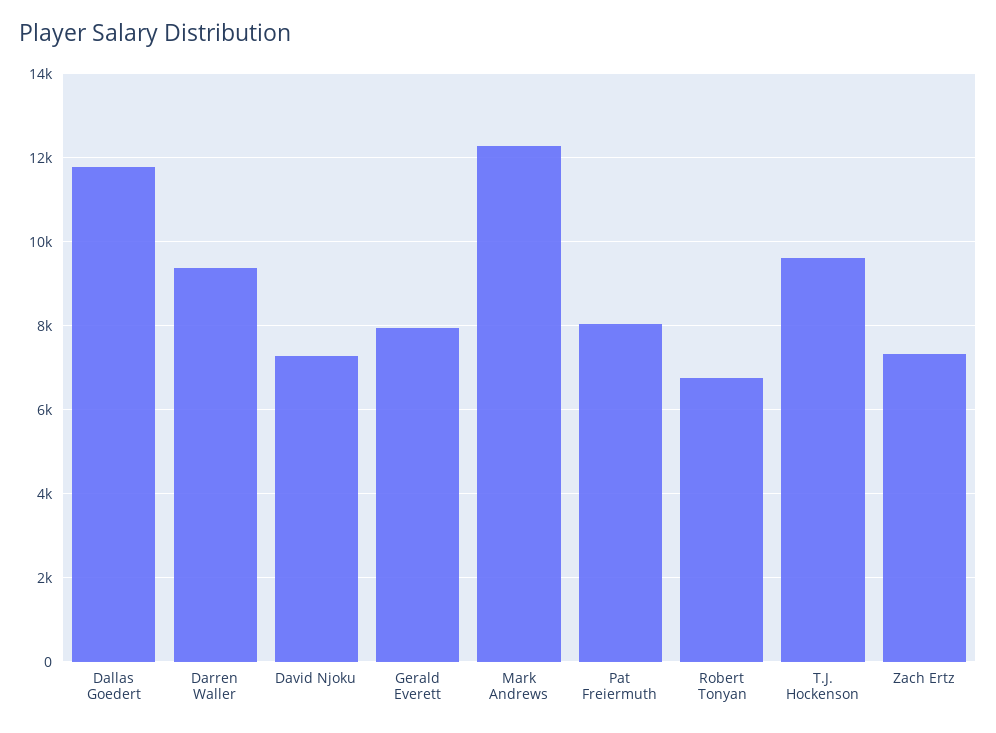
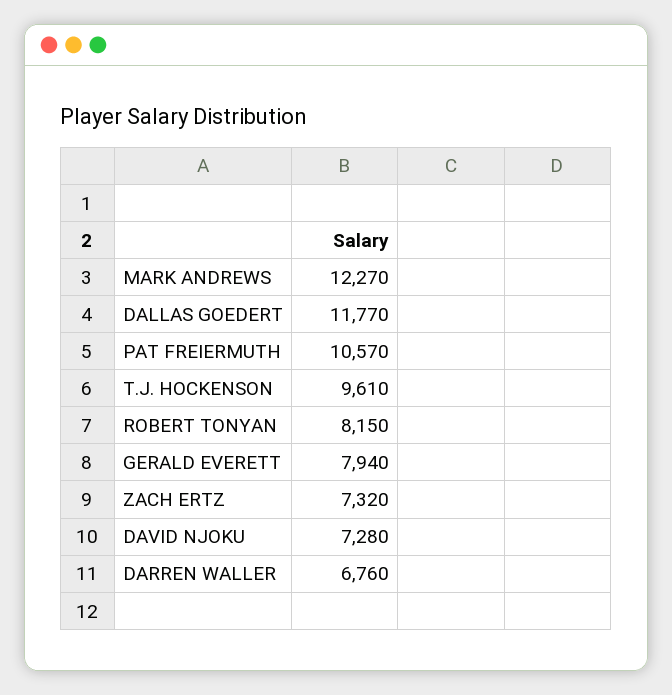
  {
    "Dallas Goedert": 11770,
-   "Darren Waller": 9400,
+   "Darren Waller": 6760,
    "David Njoku": 7280,
    "Gerald Everett": 7940,
    "Mark Andrews": 12270,
-   "Pat Freiermuth": 8000,
+   "Pat Freiermuth": 10570,
-   "Robert Tonyan": 6800,
+   "Robert Tonyan": 8150,
    "T.J. Hockenson": 9610,
    "Zach Ertz": 7320
  }

